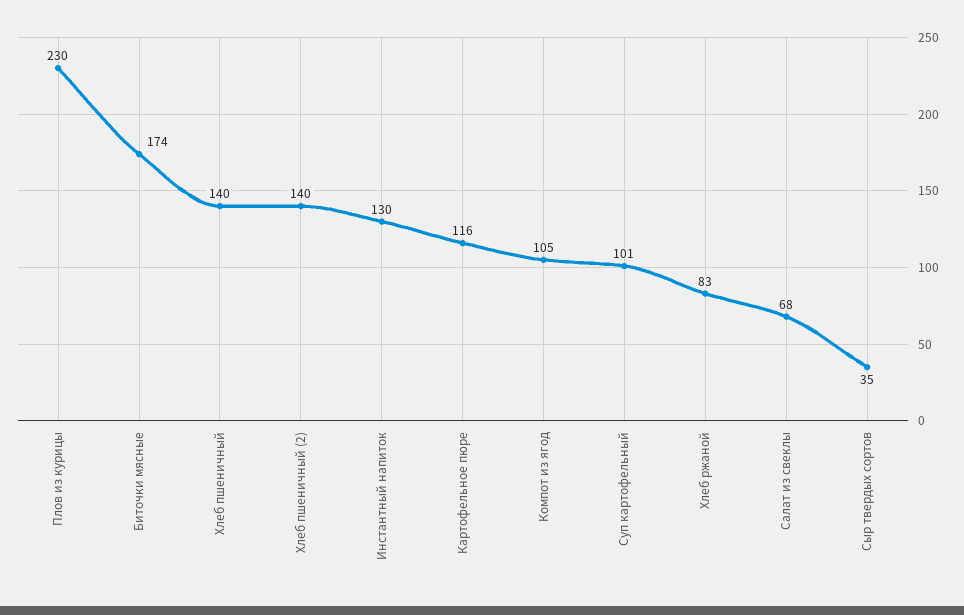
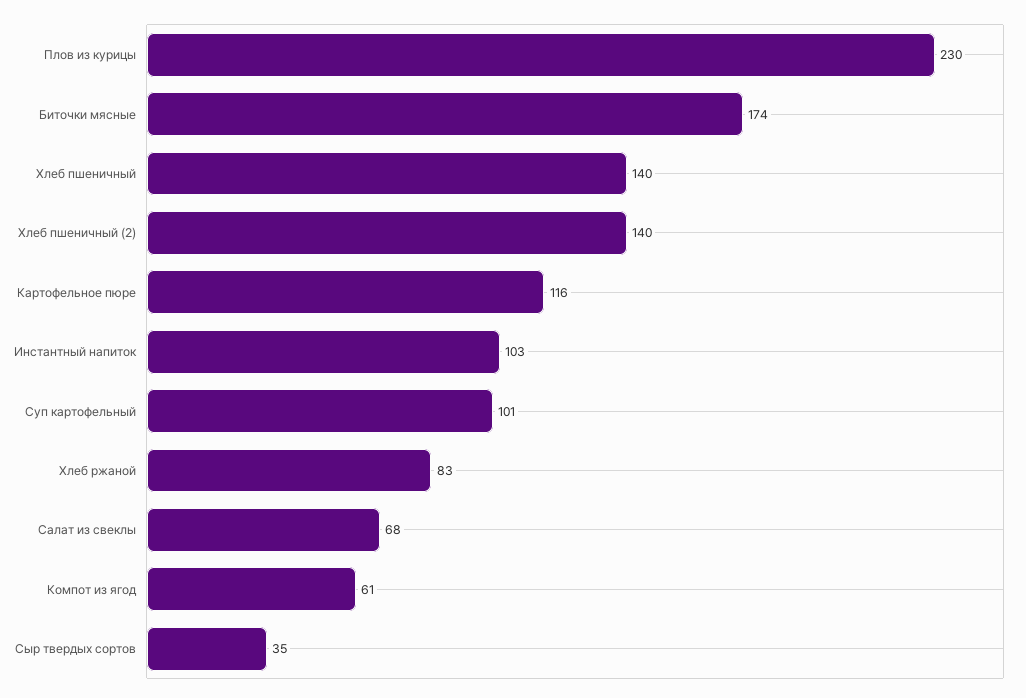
  {
    "Плов из курицы": 230,
    "Биточки мясные": 174,
    "Хлеб пшеничный": 140,
    "Хлеб пшеничный (2)": 140,
-   "Инстантный напиток": 130,
+   "Инстантный напиток": 103,
    "Картофельное пюре": 116,
-   "Компот из ягод": 105,
+   "Компот из ягод": 61,
    "Суп картофельный": 101,
    "Хлеб ржаной": 83,
    "Салат из свеклы": 68,
    "Сыр твердых сортов": 35
  }

